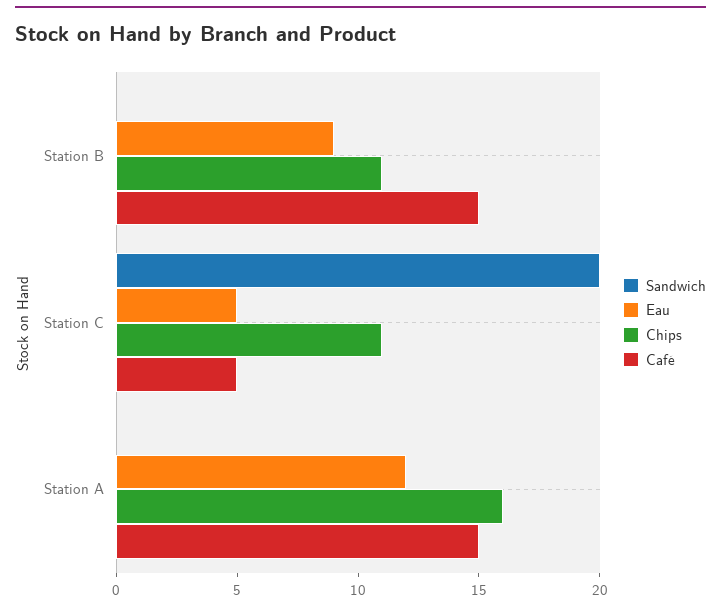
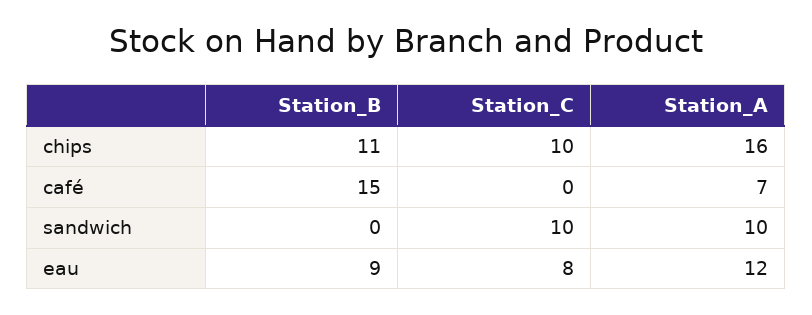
  {
    "Sandwich": {
      "Station B": 0,
-     "Station C": 20,
+     "Station C": 10,
-     "Station A": 0
+     "Station A": 10
    },
    "Eau": {
      "Station B": 9,
-     "Station C": 5,
+     "Station C": 8,
      "Station A": 12
    },
    "Chips": {
      "Station B": 11,
-     "Station C": 11,
+     "Station C": 10,
      "Station A": 16
    },
    "Café": {
      "Station B": 15,
-     "Station C": 5,
+     "Station C": 0,
-     "Station A": 15
+     "Station A": 7
    }
  }

